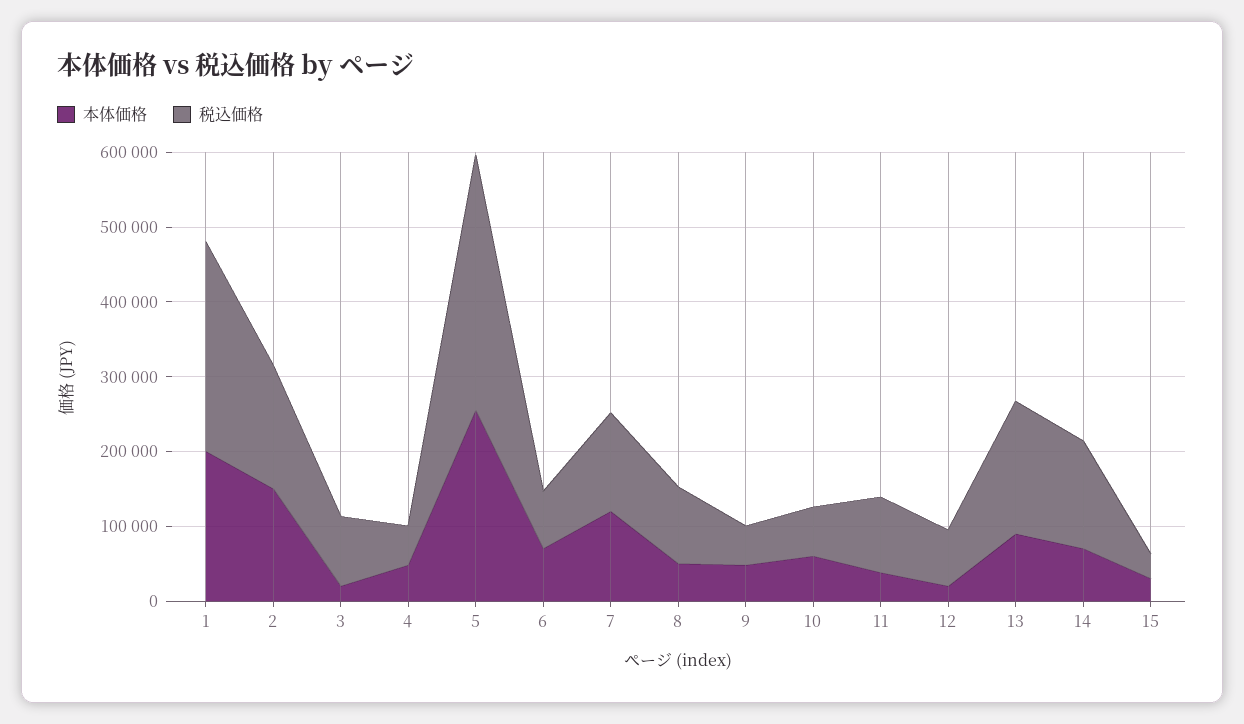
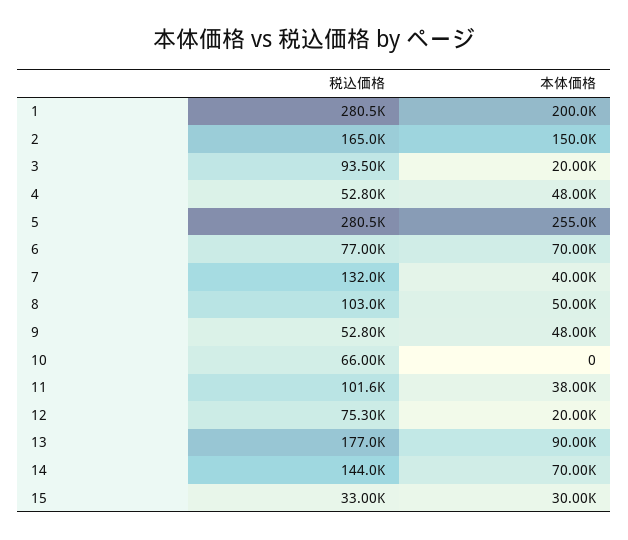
  {
    "本体価格": {
      "1": 200000,
      "2": 150000,
      "3": 20000,
      "4": 48000,
      "5": 255000,
      "6": 70000,
-     "7": 120000,
+     "7": 40000,
      "8": 50000,
      "9": 48000,
-     "10": 60000,
+     "10": 0,
      "11": 38000,
      "12": 20000,
      "13": 90000,
      "14": 70000,
      "15": 30000
    },
    "税込価格": {
      "1": 280500,
      "2": 165000,
      "3": 93500,
      "4": 52800,
-     "5": 340000,
+     "5": 280500,
      "6": 77000,
      "7": 132000,
      "8": 103000,
      "9": 52800,
      "10": 66000,
      "11": 101600,
      "12": 75300,
      "13": 177000,
      "14": 144000,
      "15": 33000
    }
  }

